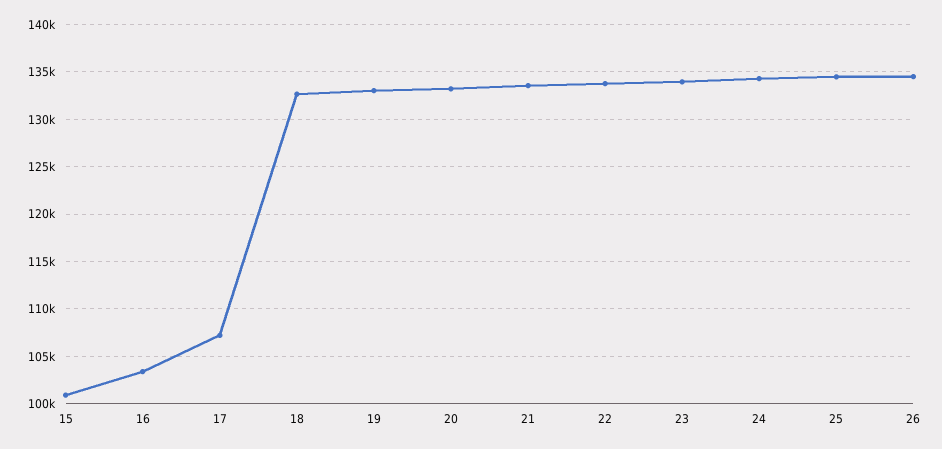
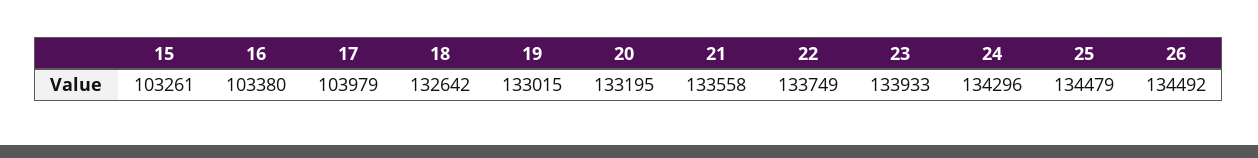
  {
-   "15": 101000,
+   "15": 103261,
    "16": 103380,
-   "17": 107000,
+   "17": 103979,
    "18": 132642,
    "19": 133015,
    "20": 133195,
    "21": 133558,
    "22": 133749,
    "23": 133933,
    "24": 134296,
    "25": 134479,
    "26": 134492
  }

